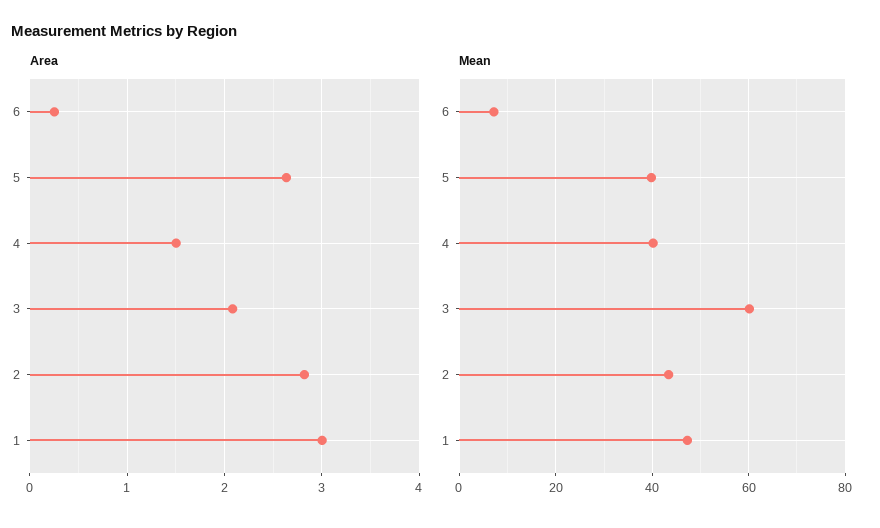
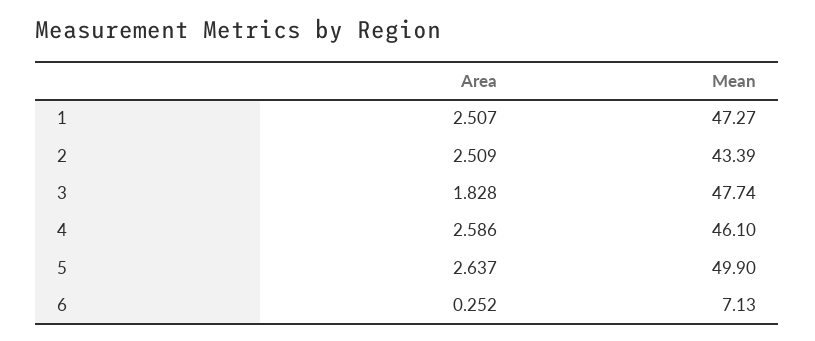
  {
    "Area": {
      "6": 0.252,
      "5": 2.637,
-     "4": 1.5,
+     "4": 2.586,
-     "3": 2.1,
+     "3": 1.828,
-     "2": 2.8,
+     "2": 2.509,
-     "1": 3
+     "1": 2.507
    },
    "Mean": {
      "6": 7.13,
-     "5": 40,
+     "5": 49.9,
-     "4": 40,
+     "4": 46.1,
-     "3": 60,
+     "3": 47.74,
      "2": 43.39,
      "1": 47.27
    }
  }

